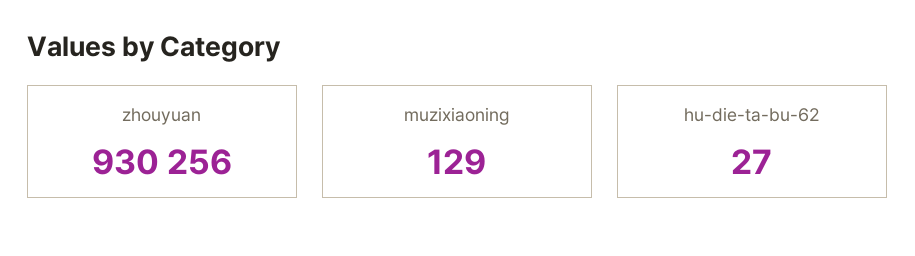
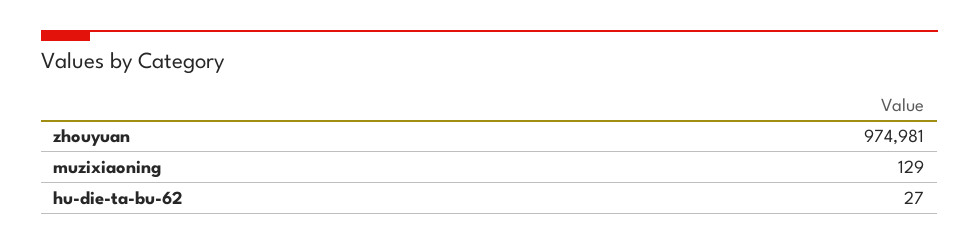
  {
-   "zhouyuan": 930256,
+   "zhouyuan": 974981,
    "muzixiaoning": 129,
    "hu-die-ta-bu-62": 27
  }

